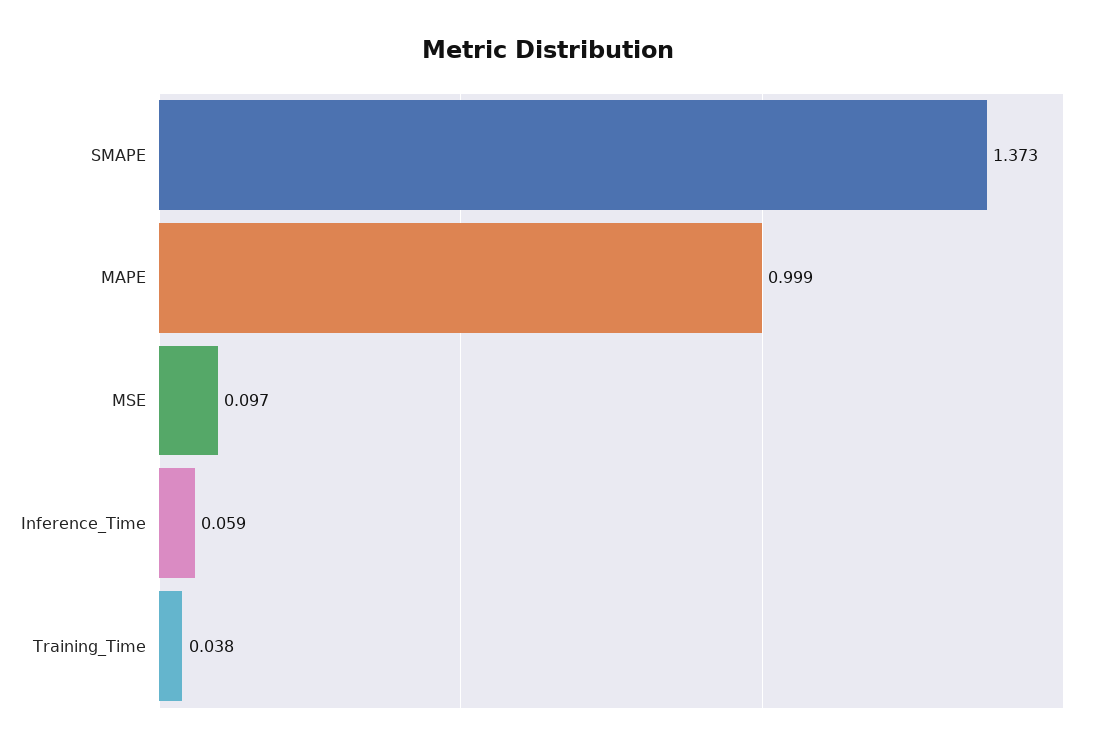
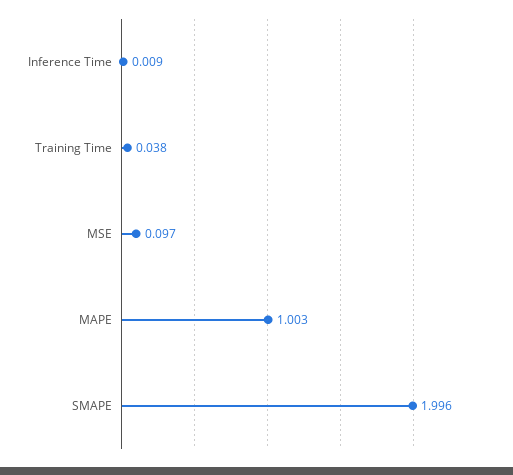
  {
-   "SMAPE": 1.373,
+   "SMAPE": 1.996,
-   "MAPE": 0.999,
+   "MAPE": 1.003,
    "MSE": 0.097,
-   "Inference_Time": 0.059,
+   "Inference_Time": 0.009,
    "Training_Time": 0.038
  }

